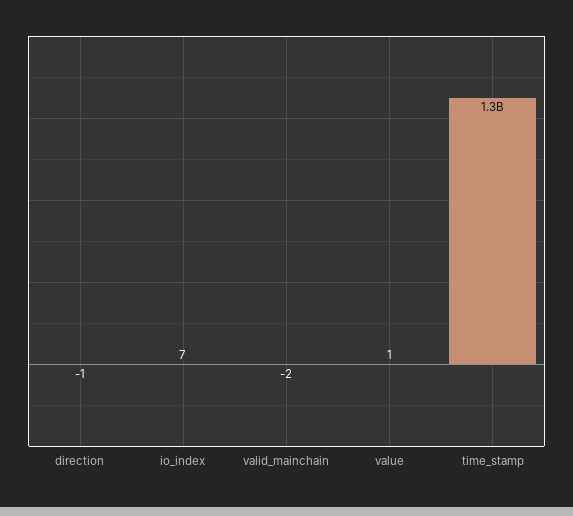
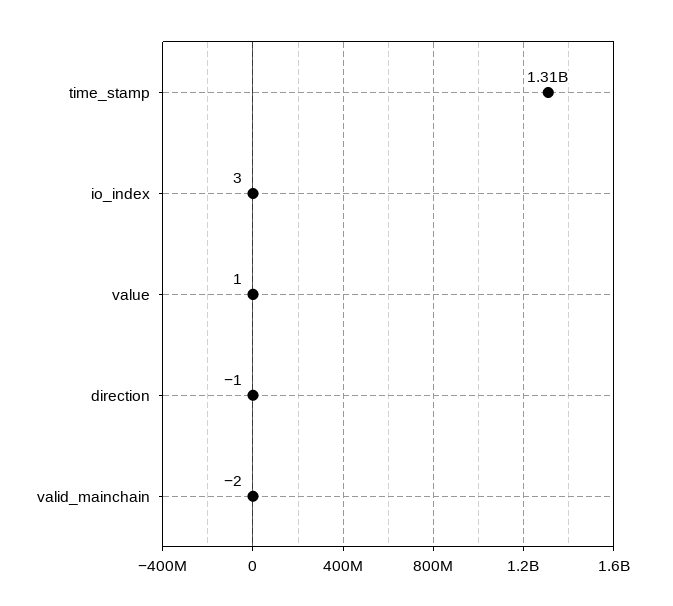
  {
    "direction": -1,
-   "io_index": 7,
+   "io_index": 3,
    "valid_mainchain": -2,
    "value": 1,
    "time_stamp": 1310000000
  }

